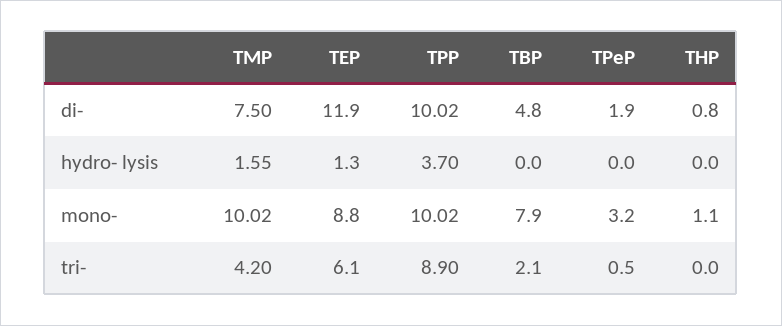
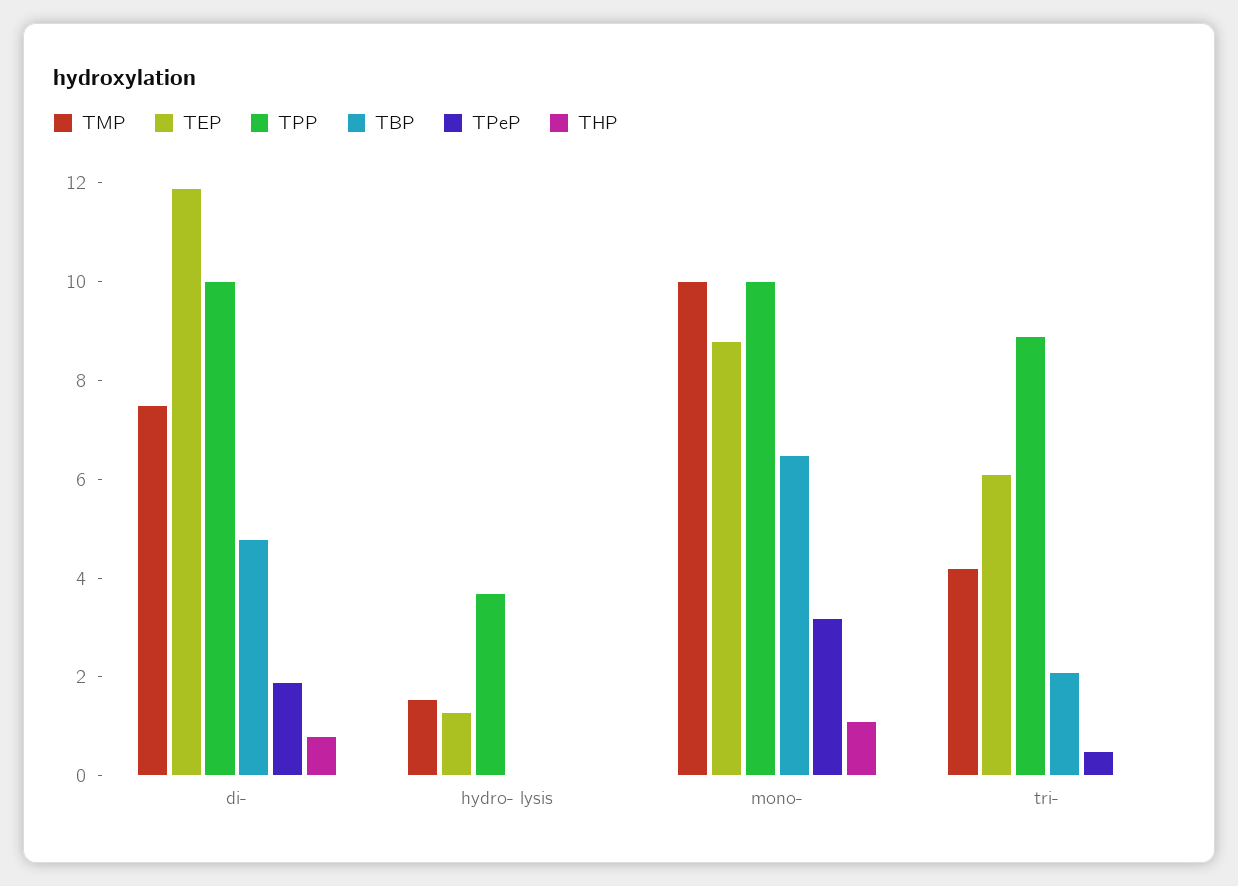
  {
    "TMP": {
      "di-": 7.5,
      "hydro- lysis": 1.55,
      "mono-": 10.02,
      "tri-": 4.2
    },
    "TEP": {
      "di-": 11.9,
      "hydro- lysis": 1.3,
      "mono-": 8.8,
      "tri-": 6.1
    },
    "TPP": {
      "di-": 10.02,
      "hydro- lysis": 3.7,
      "mono-": 10.02,
      "tri-": 8.9
    },
    "TBP": {
      "di-": 4.8,
      "hydro- lysis": 0,
-     "mono-": 7.9,
+     "mono-": 6.5,
      "tri-": 2.1
    },
    "TPeP": {
      "di-": 1.9,
      "hydro- lysis": 0,
      "mono-": 3.2,
      "tri-": 0.5
    },
    "THP": {
      "di-": 0.8,
      "hydro- lysis": 0,
      "mono-": 1.1,
      "tri-": 0
    }
  }

